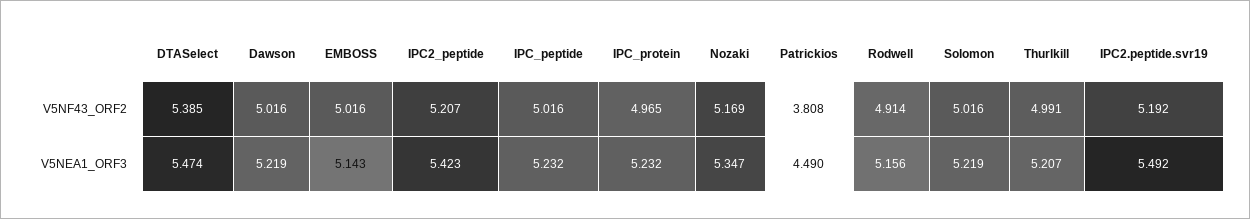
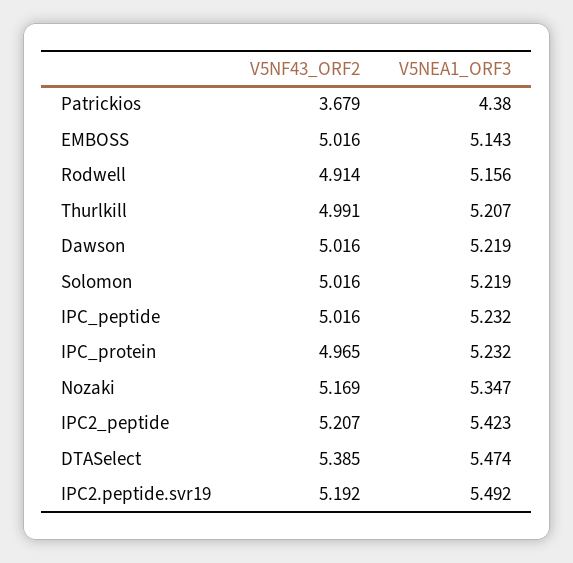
  {
    "DTASelect": {
      "V5NF43_ORF2": 5.385,
      "V5NEA1_ORF3": 5.474
    },
    "Dawson": {
      "V5NF43_ORF2": 5.016,
      "V5NEA1_ORF3": 5.219
    },
    "EMBOSS": {
      "V5NF43_ORF2": 5.016,
      "V5NEA1_ORF3": 5.143
    },
    "IPC2_peptide": {
      "V5NF43_ORF2": 5.207,
      "V5NEA1_ORF3": 5.423
    },
    "IPC_peptide": {
      "V5NF43_ORF2": 5.016,
      "V5NEA1_ORF3": 5.232
    },
    "IPC_protein": {
      "V5NF43_ORF2": 4.965,
      "V5NEA1_ORF3": 5.232
    },
    "Nozaki": {
      "V5NF43_ORF2": 5.169,
      "V5NEA1_ORF3": 5.347
    },
    "Patrickios": {
-     "V5NF43_ORF2": 3.808,
+     "V5NF43_ORF2": 3.679,
-     "V5NEA1_ORF3": 4.49
+     "V5NEA1_ORF3": 4.38
    },
    "Rodwell": {
      "V5NF43_ORF2": 4.914,
      "V5NEA1_ORF3": 5.156
    },
    "Solomon": {
      "V5NF43_ORF2": 5.016,
      "V5NEA1_ORF3": 5.219
    },
    "Thurlkill": {
      "V5NF43_ORF2": 4.991,
      "V5NEA1_ORF3": 5.207
    },
    "IPC2.peptide.svr19": {
      "V5NF43_ORF2": 5.192,
      "V5NEA1_ORF3": 5.492
    }
  }

